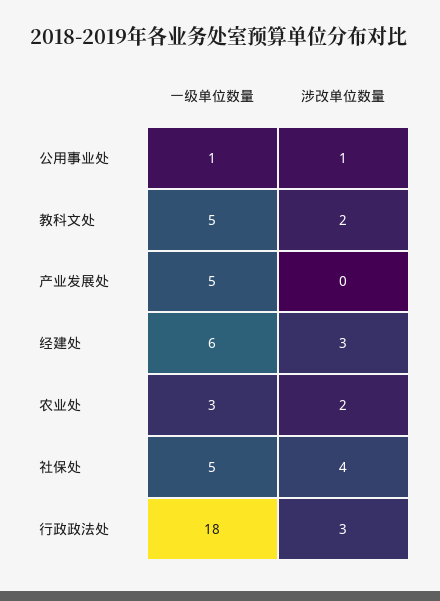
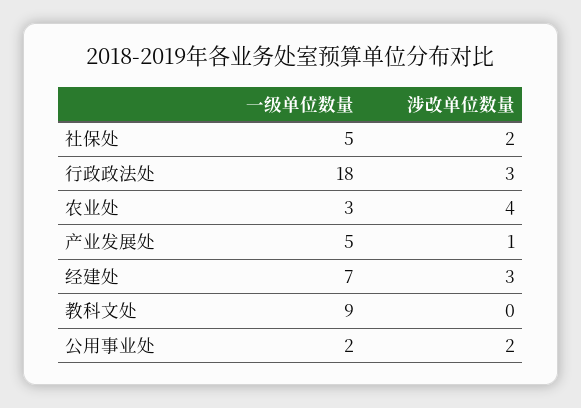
  {
    "一级单位数量": {
-     "公用事业处": 1,
+     "公用事业处": 2,
-     "教科文处": 5,
+     "教科文处": 9,
      "产业发展处": 5,
-     "经建处": 6,
+     "经建处": 7,
      "农业处": 3,
      "社保处": 5,
      "行政政法处": 18
    },
    "涉改单位数量": {
-     "公用事业处": 1,
+     "公用事业处": 2,
-     "教科文处": 2,
+     "教科文处": 0,
-     "产业发展处": 0,
+     "产业发展处": 1,
      "经建处": 3,
-     "农业处": 2,
+     "农业处": 4,
-     "社保处": 4,
+     "社保处": 2,
      "行政政法处": 3
    }
  }

